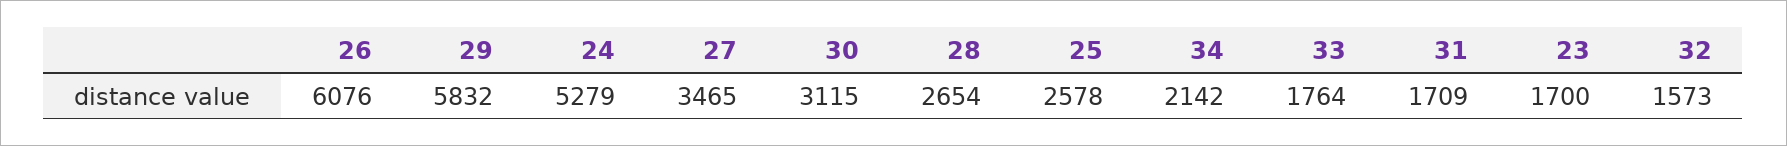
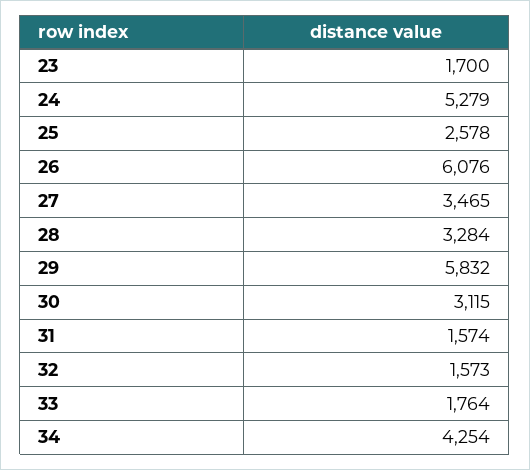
  {
    "26": 6076,
    "29": 5832,
    "24": 5279,
    "27": 3465,
    "30": 3115,
-   "28": 2654,
+   "28": 3284,
    "25": 2578,
-   "34": 2142,
+   "34": 4254,
    "33": 1764,
-   "31": 1709,
+   "31": 1574,
    "23": 1700,
    "32": 1573
  }

